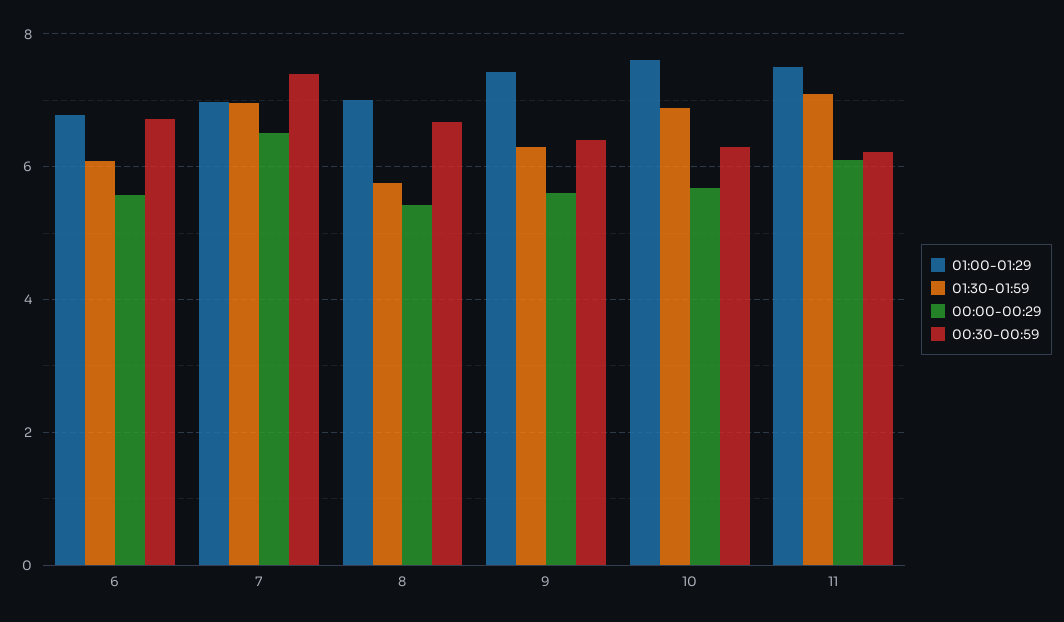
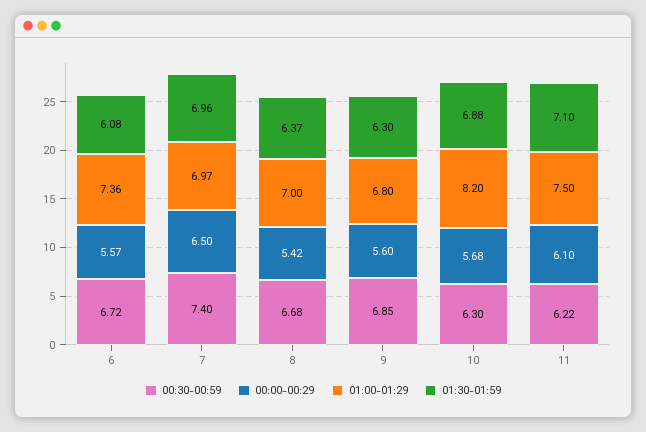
  {
    "01:00-01:29": {
-     "6": 6.8,
+     "6": 7.36,
      "7": 6.97,
      "8": 7,
-     "9": 7.4,
+     "9": 6.8,
-     "10": 7.6,
+     "10": 8.2,
      "11": 7.5
    },
    "01:30-01:59": {
      "6": 6.08,
      "7": 6.96,
-     "8": 5.8,
+     "8": 6.37,
      "9": 6.3,
      "10": 6.88,
      "11": 7.1
    },
    "00:00-00:29": {
      "6": 5.57,
      "7": 6.5,
      "8": 5.42,
      "9": 5.6,
      "10": 5.68,
      "11": 6.1
    },
    "00:30-00:59": {
      "6": 6.72,
      "7": 7.4,
      "8": 6.68,
-     "9": 6.4,
+     "9": 6.85,
      "10": 6.3,
      "11": 6.22
    }
  }

